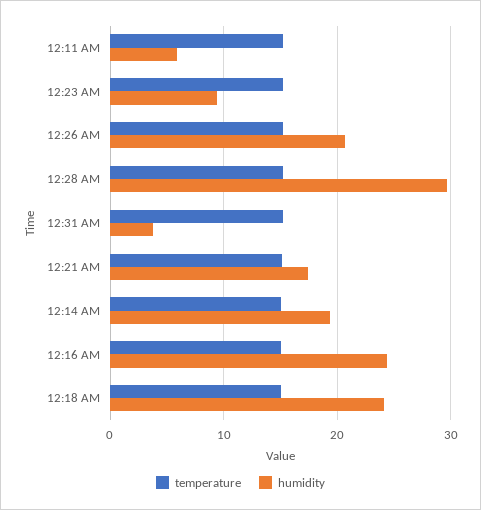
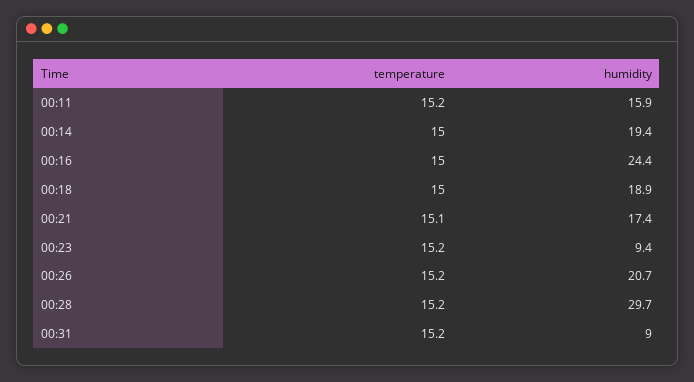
  {
    "temperature": {
      "12:11 AM": 15.2,
      "12:23 AM": 15.2,
      "12:26 AM": 15.2,
      "12:28 AM": 15.2,
      "12:31 AM": 15.2,
      "12:21 AM": 15.1,
      "12:14 AM": 15,
      "12:16 AM": 15,
      "12:18 AM": 15
    },
    "humidity": {
-     "12:11 AM": 6,
+     "12:11 AM": 15.9,
      "12:23 AM": 9.4,
      "12:26 AM": 20.7,
      "12:28 AM": 29.7,
-     "12:31 AM": 4,
+     "12:31 AM": 9,
      "12:21 AM": 17.4,
      "12:14 AM": 19.4,
      "12:16 AM": 24.4,
-     "12:18 AM": 24
+     "12:18 AM": 18.9
    }
  }

